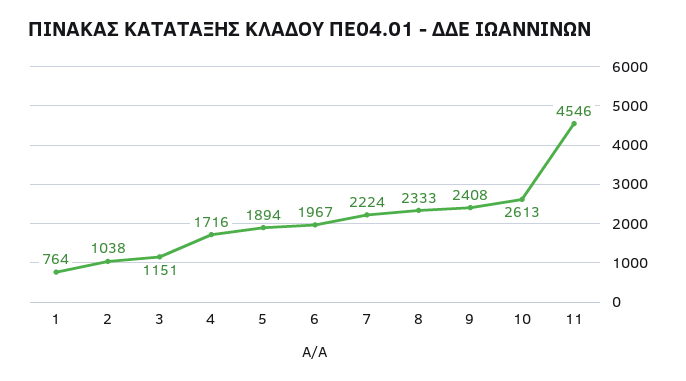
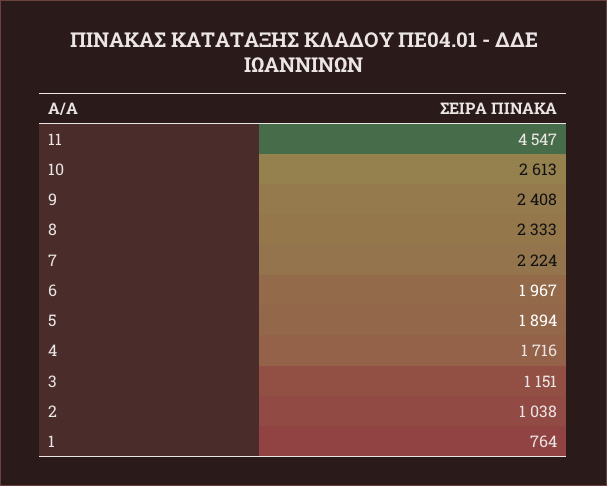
  {
    "1": 764,
    "2": 1038,
    "3": 1151,
    "4": 1716,
    "5": 1894,
    "6": 1967,
    "7": 2224,
    "8": 2333,
    "9": 2408,
    "10": 2613,
-   "11": 4546
+   "11": 4547
  }

